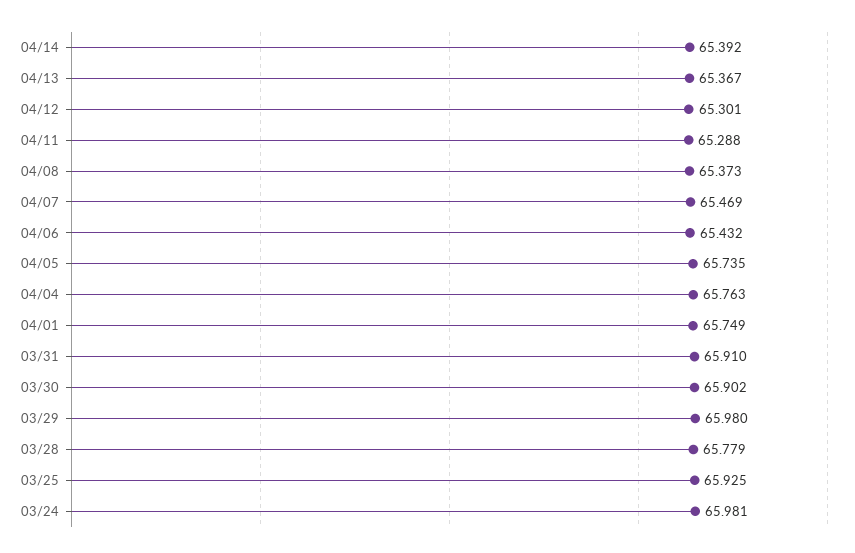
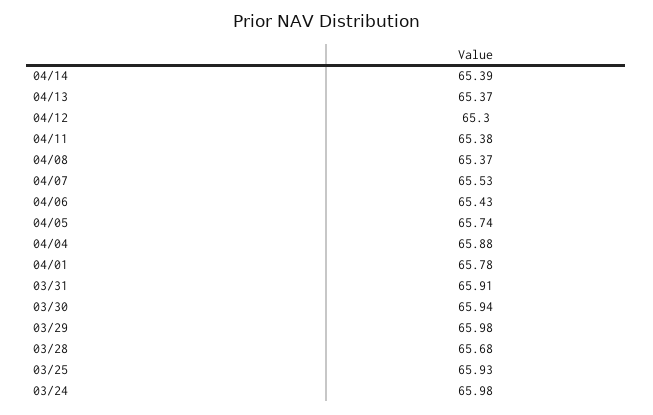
  {
    "04/14": 65.392,
    "04/13": 65.367,
    "04/12": 65.301,
-   "04/11": 65.288,
+   "04/11": 65.38,
    "04/08": 65.373,
-   "04/07": 65.469,
+   "04/07": 65.53,
    "04/06": 65.432,
    "04/05": 65.735,
-   "04/04": 65.763,
+   "04/04": 65.88,
-   "04/01": 65.749,
+   "04/01": 65.78,
    "03/31": 65.91,
-   "03/30": 65.902,
+   "03/30": 65.94,
    "03/29": 65.98,
-   "03/28": 65.779,
+   "03/28": 65.68,
    "03/25": 65.925,
    "03/24": 65.981
  }

